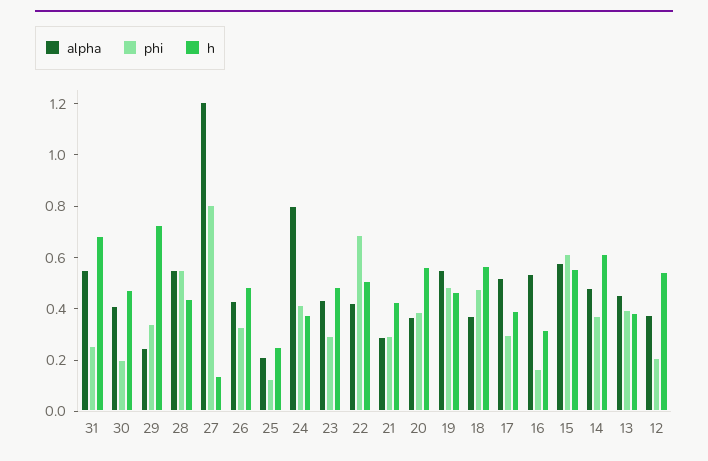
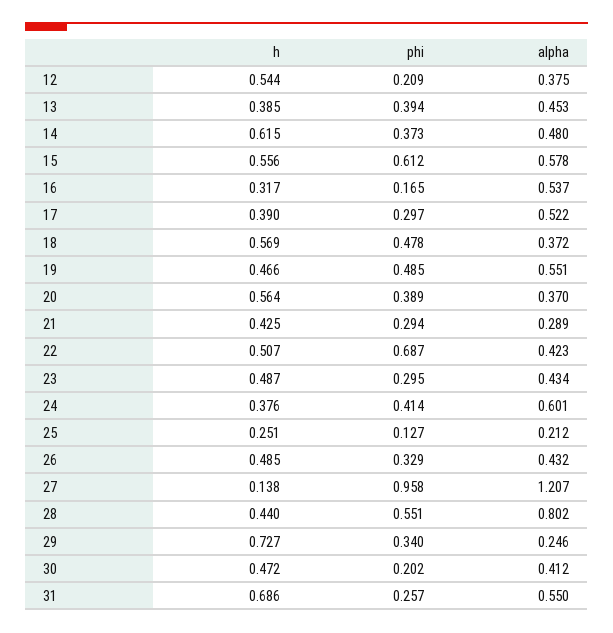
  {
    "alpha": {
      "31": 0.55,
      "30": 0.412,
      "29": 0.246,
-     "28": 0.55,
+     "28": 0.802,
      "27": 1.207,
      "26": 0.432,
      "25": 0.212,
-     "24": 0.8,
+     "24": 0.601,
      "23": 0.434,
      "22": 0.423,
      "21": 0.289,
      "20": 0.37,
      "19": 0.551,
      "18": 0.372,
      "17": 0.522,
      "16": 0.537,
      "15": 0.578,
      "14": 0.48,
      "13": 0.453,
      "12": 0.375
    },
    "phi": {
      "31": 0.257,
      "30": 0.202,
      "29": 0.34,
      "28": 0.551,
-     "27": 0.8,
+     "27": 0.958,
      "26": 0.329,
      "25": 0.127,
      "24": 0.414,
      "23": 0.295,
      "22": 0.687,
      "21": 0.294,
      "20": 0.389,
      "19": 0.485,
      "18": 0.478,
      "17": 0.297,
      "16": 0.165,
      "15": 0.612,
      "14": 0.373,
      "13": 0.394,
      "12": 0.209
    },
    "h": {
      "31": 0.686,
      "30": 0.472,
      "29": 0.727,
      "28": 0.44,
      "27": 0.138,
      "26": 0.485,
      "25": 0.251,
      "24": 0.376,
      "23": 0.487,
      "22": 0.507,
      "21": 0.425,
      "20": 0.564,
      "19": 0.466,
      "18": 0.569,
      "17": 0.39,
      "16": 0.317,
      "15": 0.556,
      "14": 0.615,
      "13": 0.385,
      "12": 0.544
    }
  }

